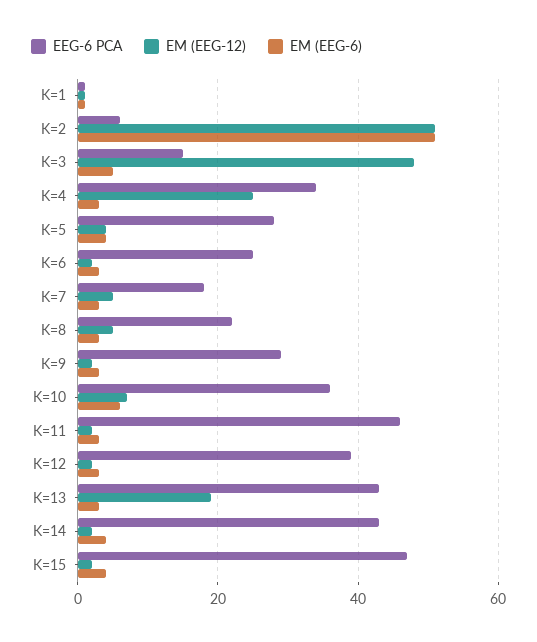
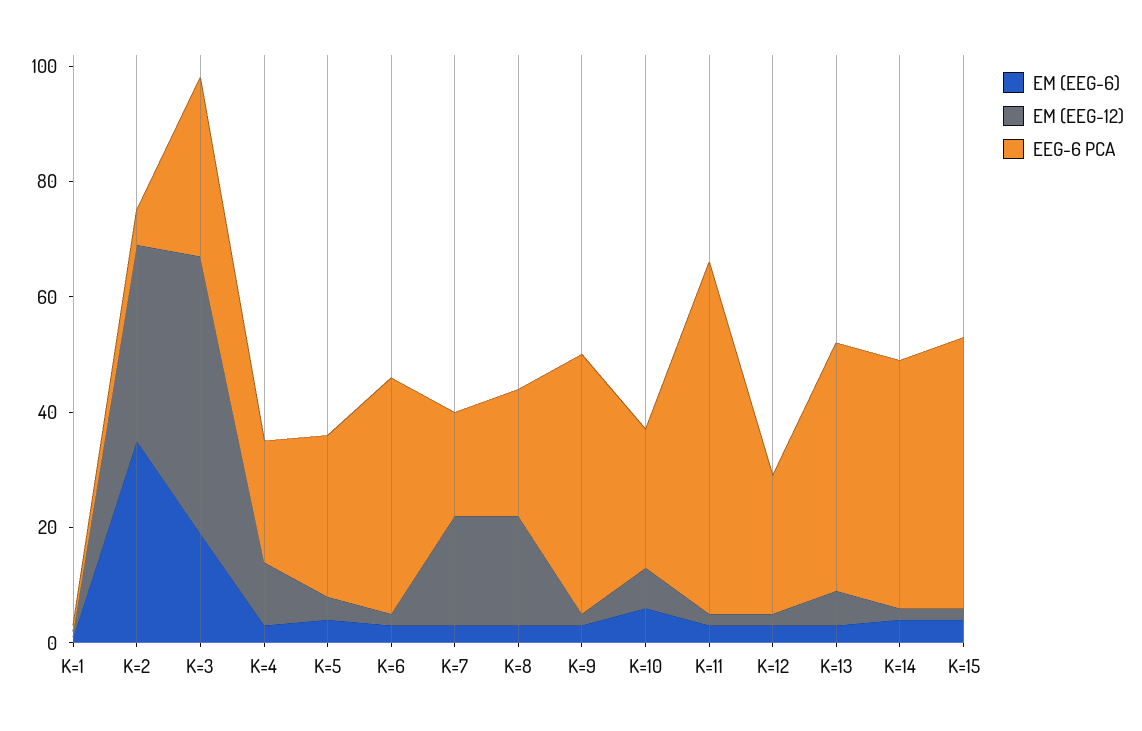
  {
    "EEG-6 PCA": {
      "K=1": 0,
      "K=2": 5,
-     "K=3": 15,
+     "K=3": 30,
-     "K=4": 35,
+     "K=4": 20,
      "K=5": 30,
-     "K=6": 25,
+     "K=6": 40,
      "K=7": 20,
      "K=8": 20,
-     "K=9": 30,
+     "K=9": 45,
-     "K=10": 35,
+     "K=10": 25,
-     "K=11": 45,
+     "K=11": 60,
-     "K=12": 40,
+     "K=12": 25,
      "K=13": 45,
      "K=14": 45,
      "K=15": 45
    },
    "EM (EEG-12)": {
      "K=1": 0,
-     "K=2": 50,
+     "K=2": 35,
      "K=3": 50,
-     "K=4": 25,
+     "K=4": 10,
      "K=5": 5,
      "K=6": 0,
-     "K=7": 5,
+     "K=7": 20,
-     "K=8": 5,
+     "K=8": 20,
      "K=9": 0,
      "K=10": 5,
      "K=11": 0,
      "K=12": 0,
-     "K=13": 20,
+     "K=13": 5,
      "K=14": 0,
      "K=15": 0
    },
    "EM (EEG-6)": {
      "K=1": 0,
-     "K=2": 50,
+     "K=2": 35,
-     "K=3": 5,
+     "K=3": 20,
      "K=4": 5,
      "K=5": 5,
      "K=6": 5,
      "K=7": 5,
      "K=8": 5,
      "K=9": 5,
      "K=10": 5,
      "K=11": 5,
      "K=12": 5,
      "K=13": 5,
      "K=14": 5,
      "K=15": 5
    }
  }

